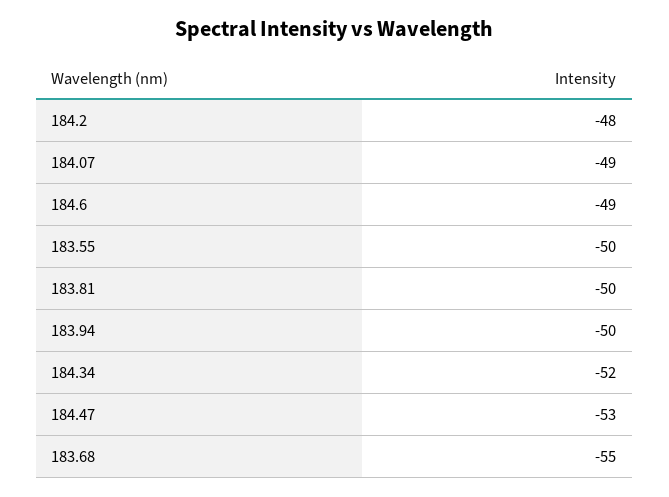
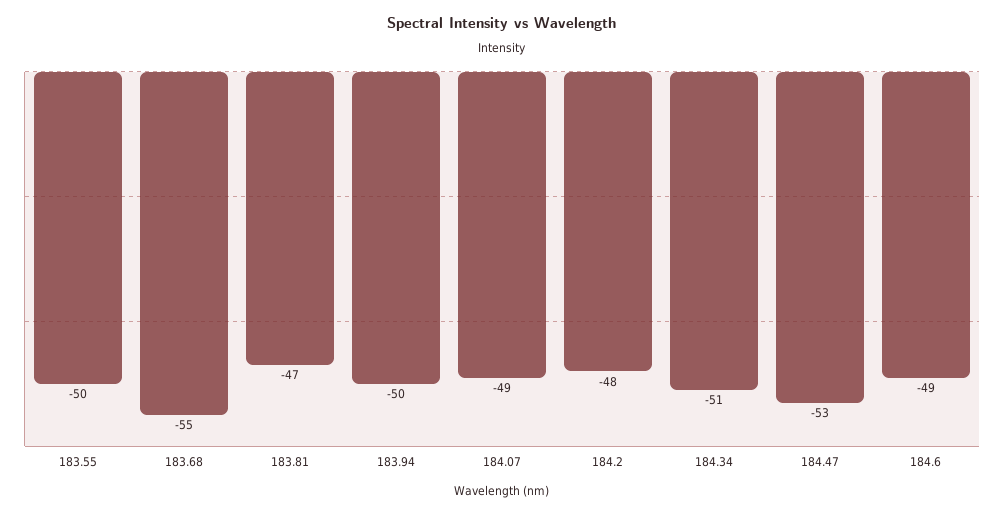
  {
    "184.2": -48,
    "184.07": -49,
    "184.6": -49,
    "183.55": -50,
-   "183.81": -50,
+   "183.81": -47,
    "183.94": -50,
-   "184.34": -52,
+   "184.34": -51,
    "184.47": -53,
    "183.68": -55
  }

